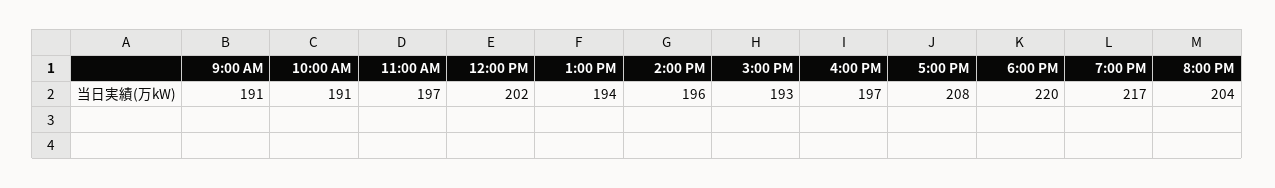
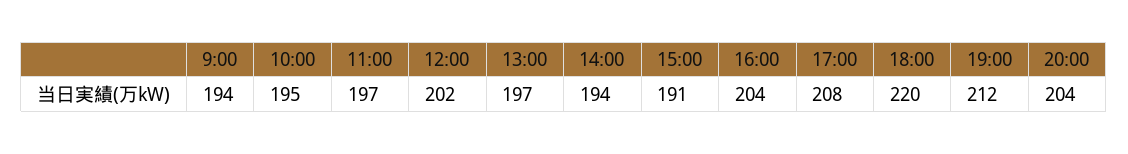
  {
-   "9:00 AM": 191,
+   "9:00 AM": 194,
-   "10:00 AM": 191,
+   "10:00 AM": 195,
    "11:00 AM": 197,
    "12:00 PM": 202,
-   "1:00 PM": 194,
+   "1:00 PM": 197,
-   "2:00 PM": 196,
+   "2:00 PM": 194,
-   "3:00 PM": 193,
+   "3:00 PM": 191,
-   "4:00 PM": 197,
+   "4:00 PM": 204,
    "5:00 PM": 208,
    "6:00 PM": 220,
-   "7:00 PM": 217,
+   "7:00 PM": 212,
    "8:00 PM": 204
  }

